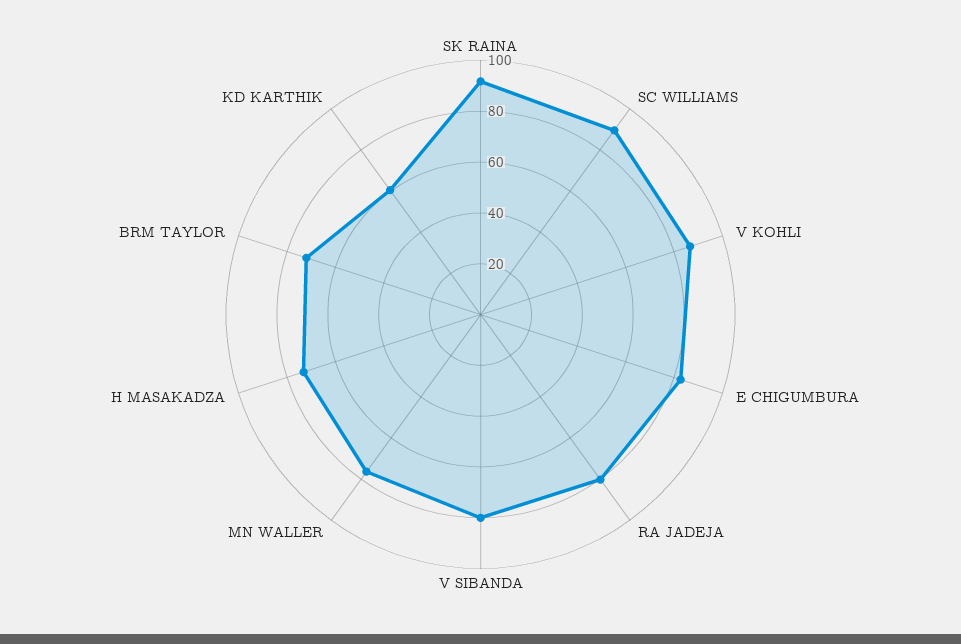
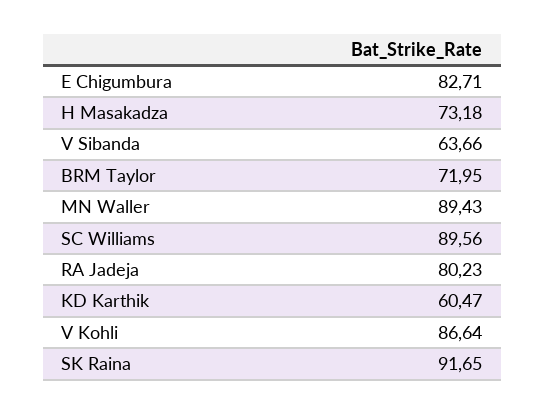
  {
    "SK RAINA": 91.65,
    "SC WILLIAMS": 89.56,
    "V KOHLI": 86.64,
    "E CHIGUMBURA": 82.71,
    "RA JADEJA": 80.23,
-   "V SIBANDA": 80,
+   "V SIBANDA": 63.66,
-   "MN WALLER": 75,
+   "MN WALLER": 89.43,
    "H MASAKADZA": 73.18,
    "BRM TAYLOR": 71.95,
    "KD KARTHIK": 60.47
  }

